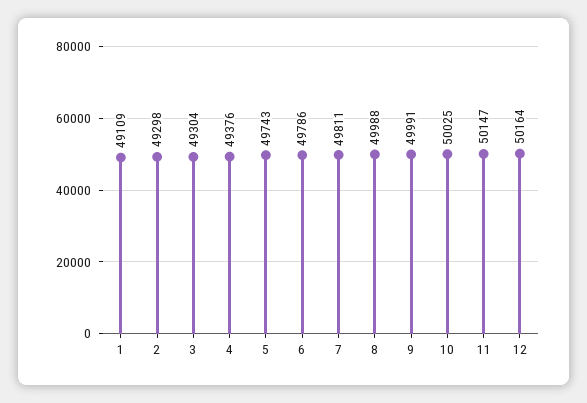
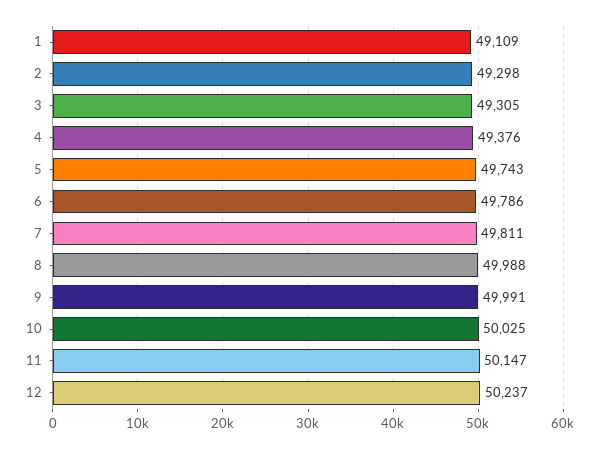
  {
    "1": 49109,
    "2": 49298,
-   "3": 49304,
+   "3": 49305,
    "4": 49376,
    "5": 49743,
    "6": 49786,
    "7": 49811,
    "8": 49988,
    "9": 49991,
    "10": 50025,
    "11": 50147,
-   "12": 50164
+   "12": 50237
  }

